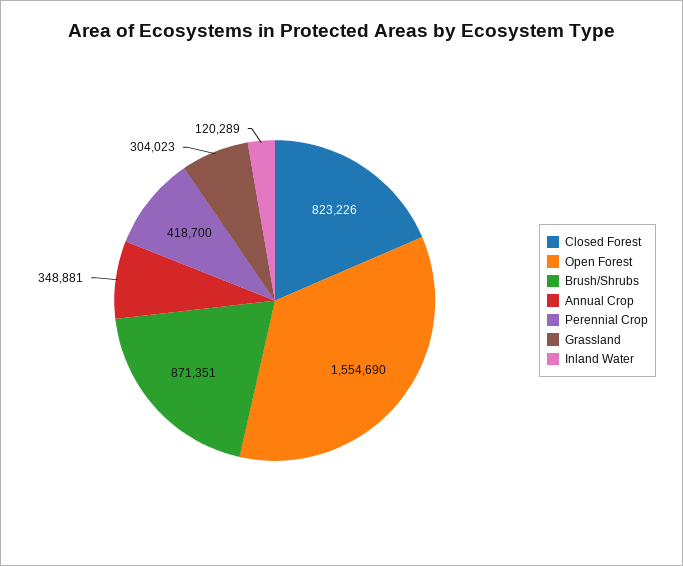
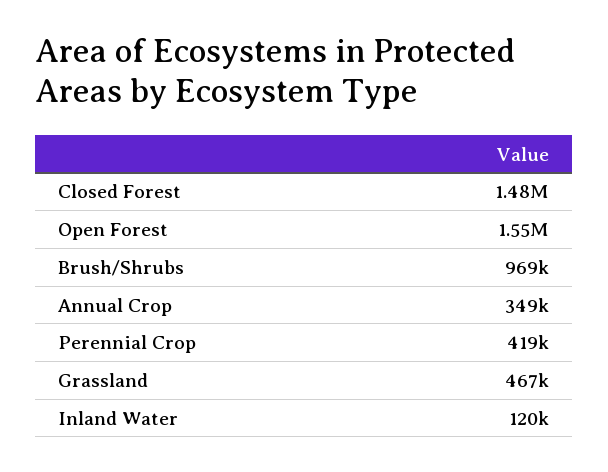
  {
-   "Closed Forest": 823226,
+   "Closed Forest": 1480000,
    "Open Forest": 1554690,
-   "Brush/Shrubs": 871351,
+   "Brush/Shrubs": 969000,
    "Annual Crop": 348881,
    "Perennial Crop": 418700,
-   "Grassland": 304023,
+   "Grassland": 467000,
    "Inland Water": 120289
  }

